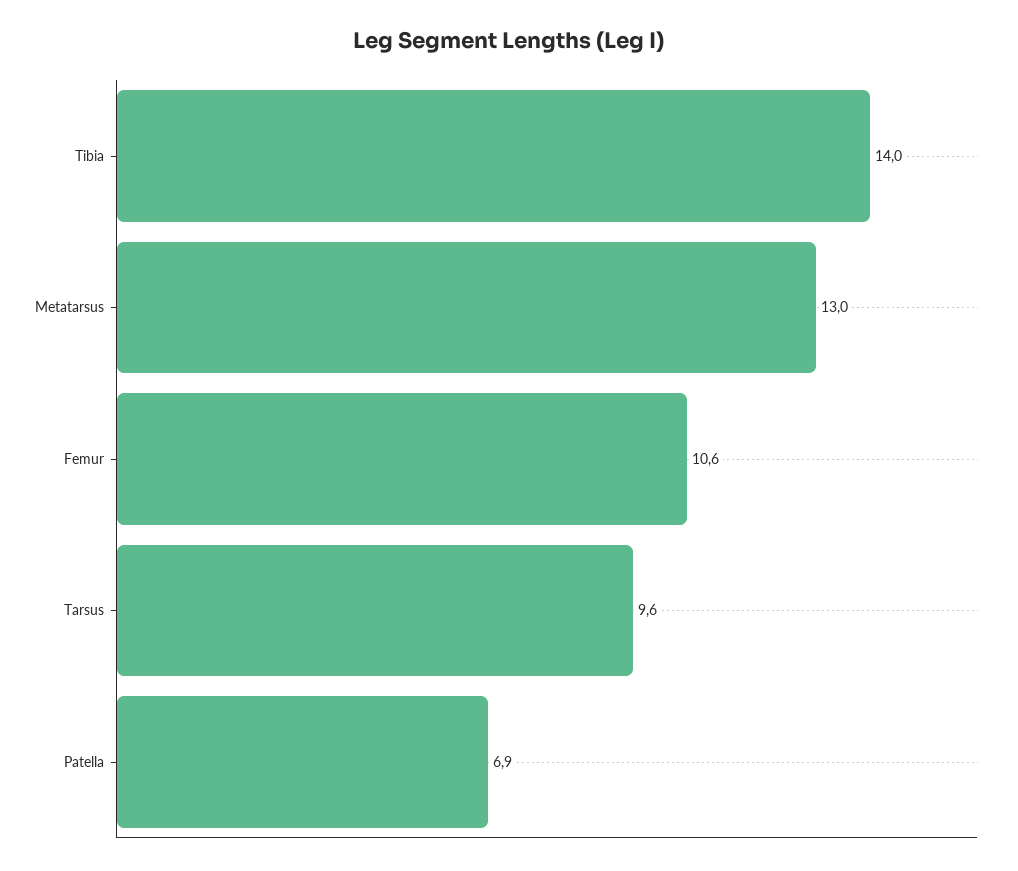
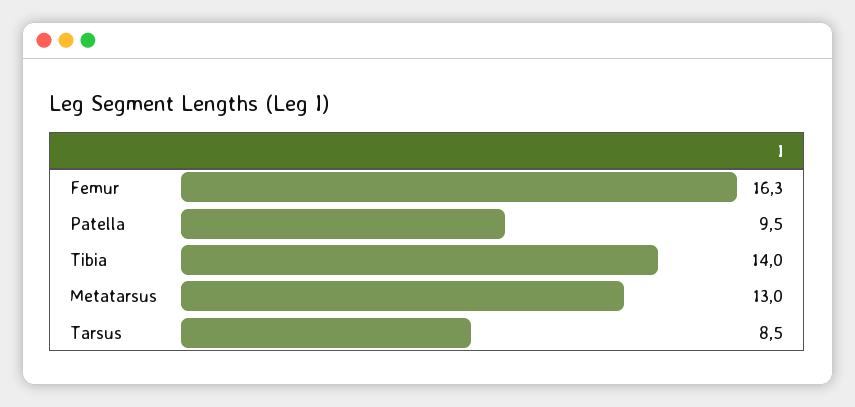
  {
    "Tibia": 14,
    "Metatarsus": 13,
-   "Femur": 10.6,
+   "Femur": 16.3,
-   "Tarsus": 9.6,
+   "Tarsus": 8.5,
-   "Patella": 6.9
+   "Patella": 9.5
  }

